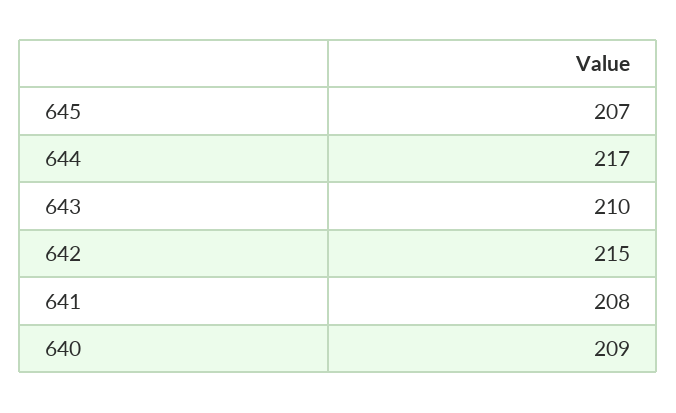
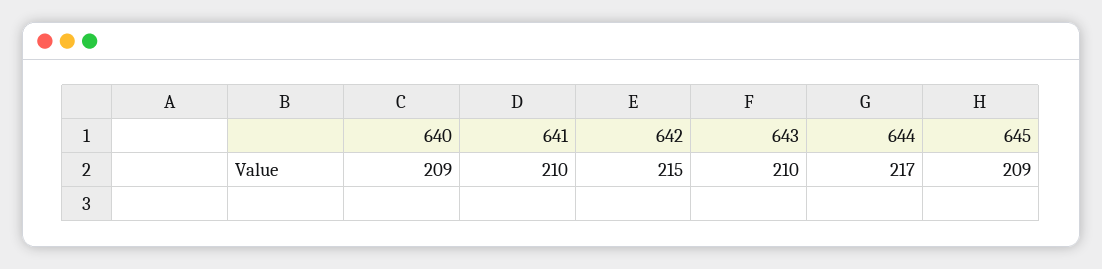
  {
-   "645": 207,
+   "645": 209,
    "644": 217,
    "643": 210,
    "642": 215,
-   "641": 208,
+   "641": 210,
    "640": 209
  }

